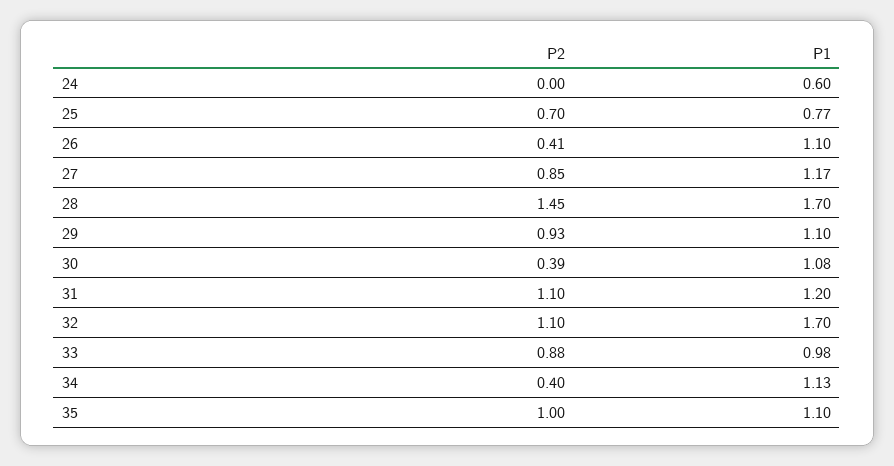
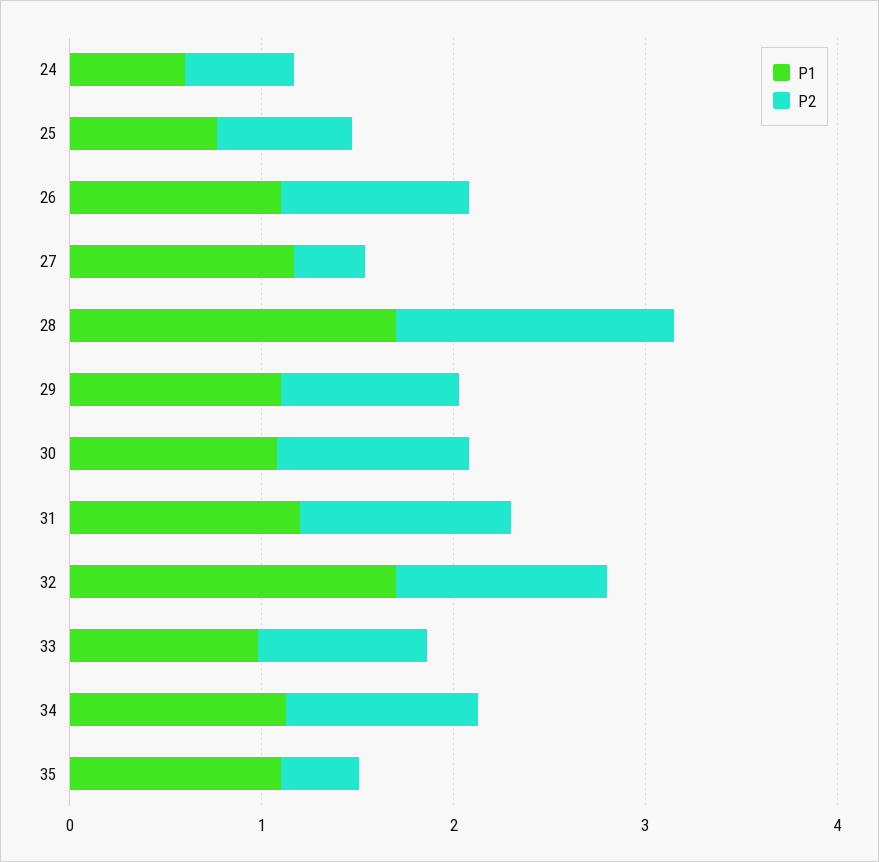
  {
    "P2": {
-     "24": 0,
+     "24": 0.6,
      "25": 0.7,
-     "26": 0.41,
+     "26": 1,
-     "27": 0.85,
+     "27": 0.4,
      "28": 1.45,
      "29": 0.93,
-     "30": 0.39,
+     "30": 1,
      "31": 1.1,
      "32": 1.1,
      "33": 0.88,
-     "34": 0.4,
+     "34": 1,
-     "35": 1
+     "35": 0.4
    },
    "P1": {
      "24": 0.6,
      "25": 0.77,
      "26": 1.1,
      "27": 1.17,
      "28": 1.7,
      "29": 1.1,
      "30": 1.08,
      "31": 1.2,
      "32": 1.7,
      "33": 0.98,
      "34": 1.13,
      "35": 1.1
    }
  }

